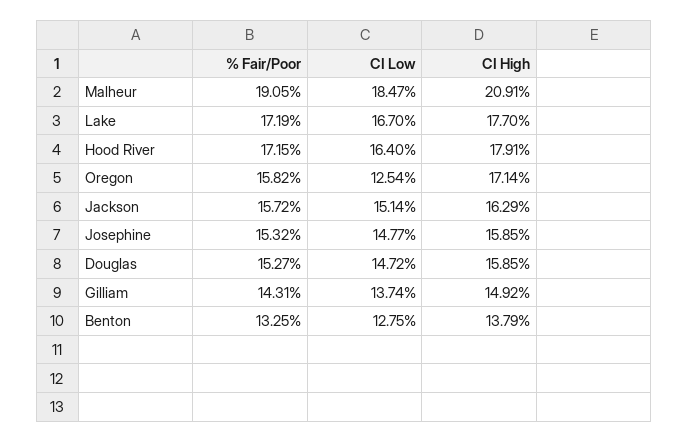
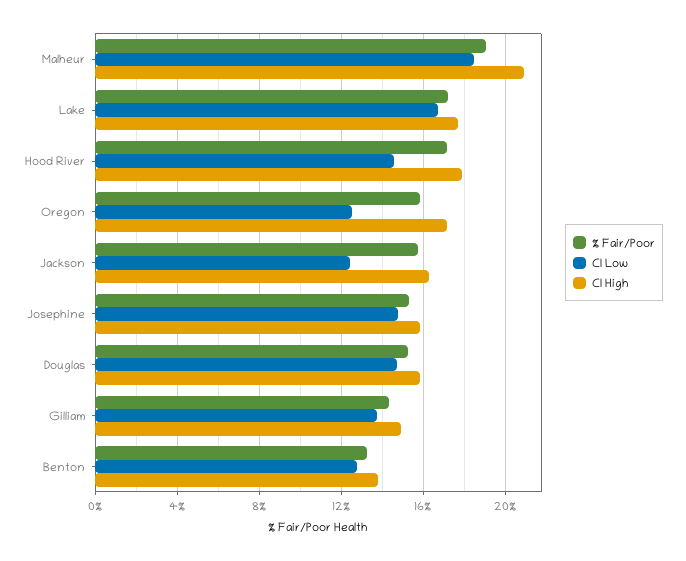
  {
    "% Fair/Poor": {
      "Malheur": 19.05,
      "Lake": 17.19,
      "Hood River": 17.15,
      "Oregon": 15.82,
      "Jackson": 15.72,
      "Josephine": 15.32,
      "Douglas": 15.27,
      "Gilliam": 14.31,
      "Benton": 13.25
    },
    "CI Low": {
      "Malheur": 18.47,
      "Lake": 16.7,
-     "Hood River": 16.4,
+     "Hood River": 14.5,
      "Oregon": 12.54,
-     "Jackson": 15.14,
+     "Jackson": 12.5,
      "Josephine": 14.77,
      "Douglas": 14.72,
      "Gilliam": 13.74,
      "Benton": 12.75
    },
    "CI High": {
      "Malheur": 20.91,
      "Lake": 17.7,
      "Hood River": 17.91,
      "Oregon": 17.14,
      "Jackson": 16.29,
      "Josephine": 15.85,
      "Douglas": 15.85,
      "Gilliam": 14.92,
      "Benton": 13.79
    }
  }

